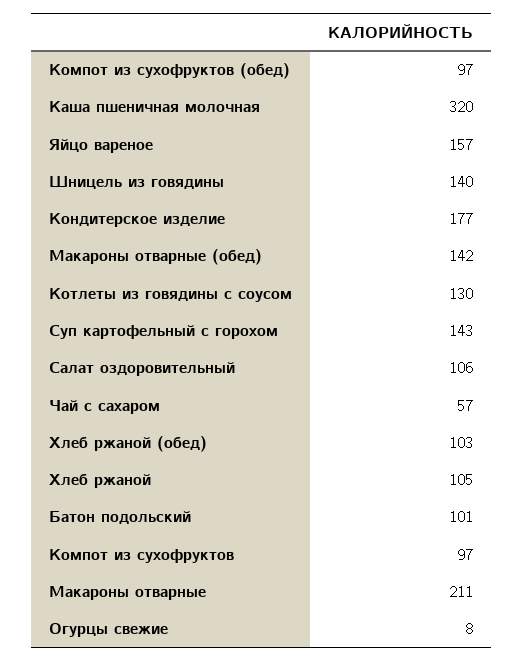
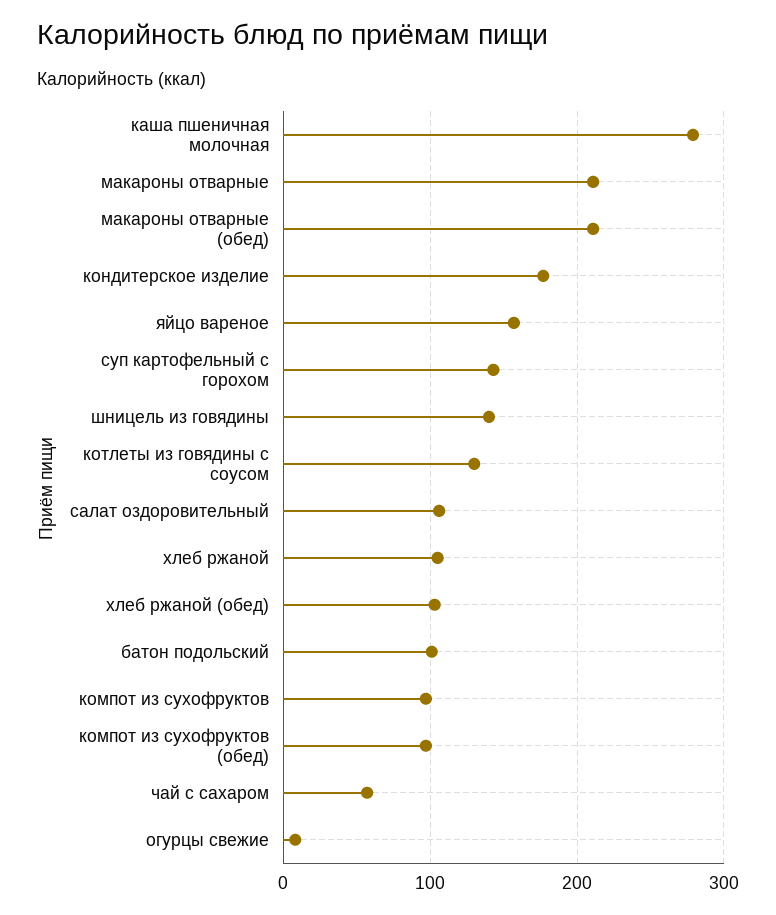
  {
    "Компот из сухофруктов (обед)": 97,
-   "Каша пшеничная молочная": 320,
+   "Каша пшеничная молочная": 280,
    "Яйцо вареное": 157,
    "Шницель из говядины": 140,
    "Кондитерское изделие": 177,
-   "Макароны отварные (обед)": 142,
+   "Макароны отварные (обед)": 210,
    "Котлеты из говядины с соусом": 130,
    "Суп картофельный с горохом": 143,
    "Салат оздоровительный": 106,
    "Чай с сахаром": 57,
    "Хлеб ржаной (обед)": 103,
    "Хлеб ржаной": 105,
    "Батон подольский": 101,
    "Компот из сухофруктов": 97,
    "Макароны отварные": 211,
    "Огурцы свежие": 8
  }

